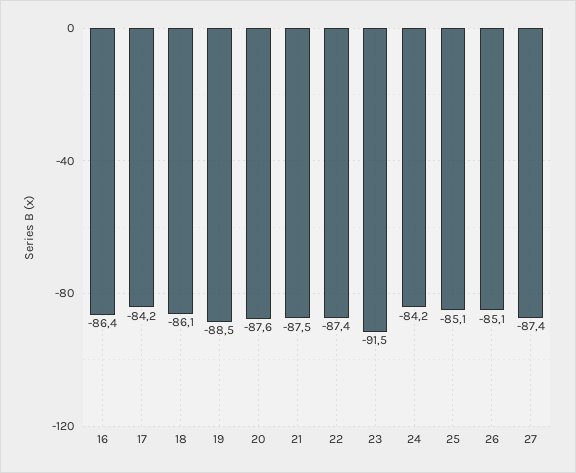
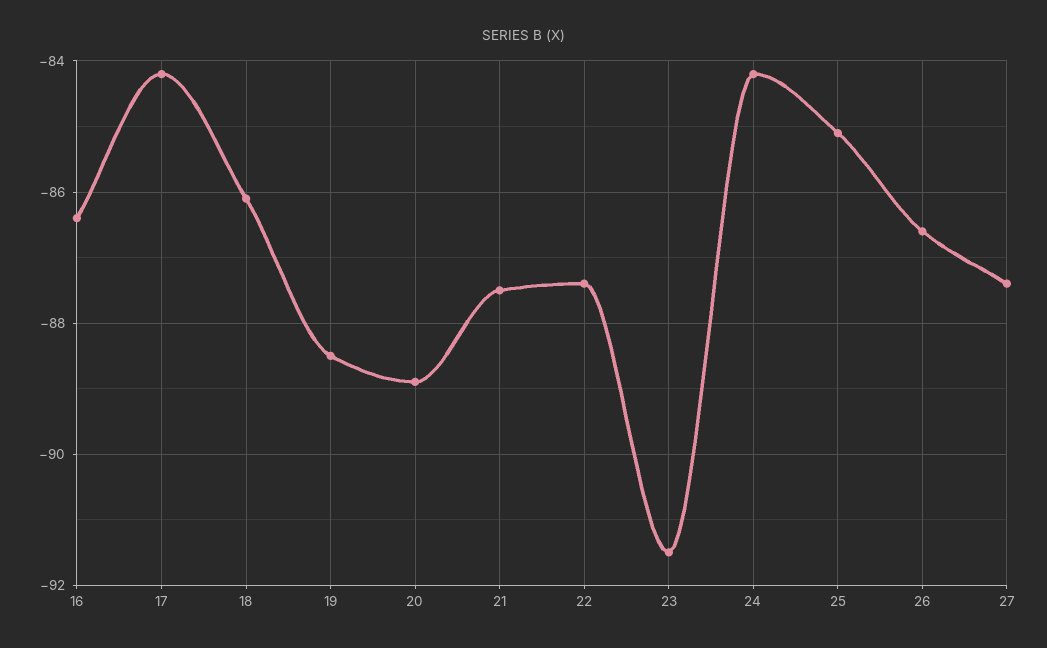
  {
    "16": -86.4,
    "17": -84.2,
    "18": -86.1,
    "19": -88.5,
-   "20": -87.6,
+   "20": -89,
    "21": -87.5,
    "22": -87.4,
    "23": -91.5,
    "24": -84.2,
    "25": -85.1,
-   "26": -85.1,
+   "26": -86.5,
    "27": -87.4
  }

